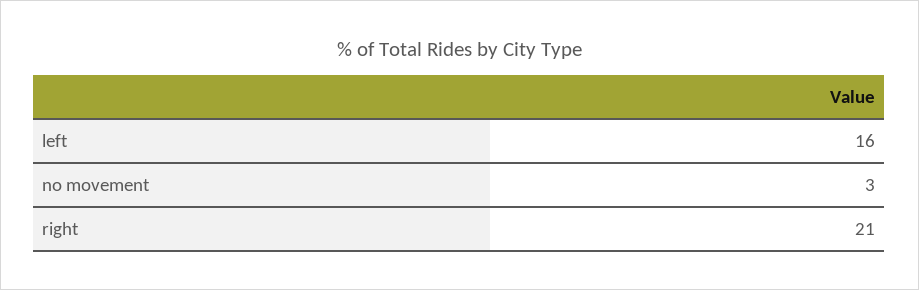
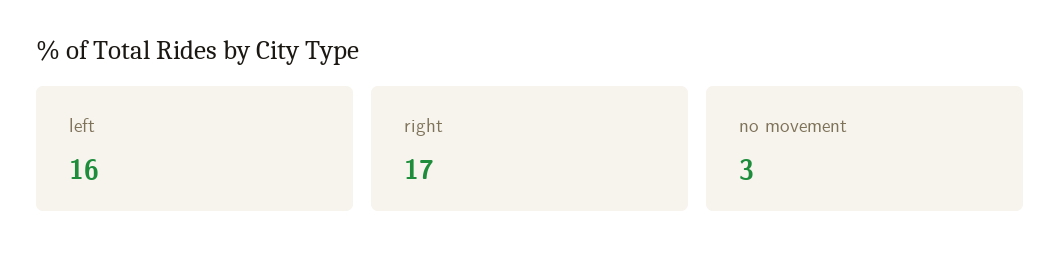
  {
    "left": 16,
    "no movement": 3,
-   "right": 21
+   "right": 17
  }

